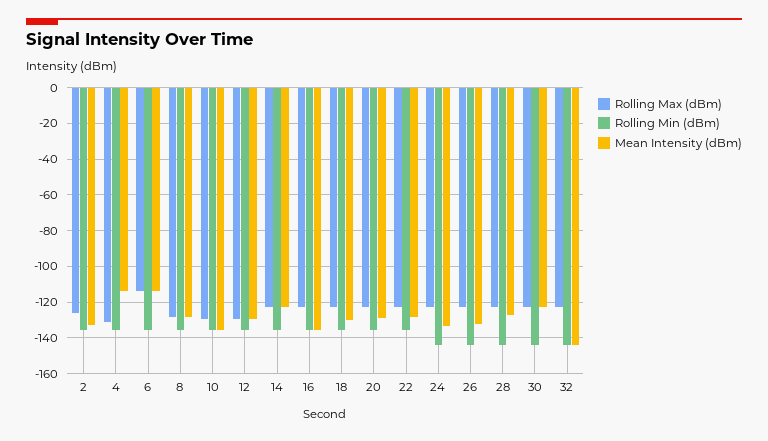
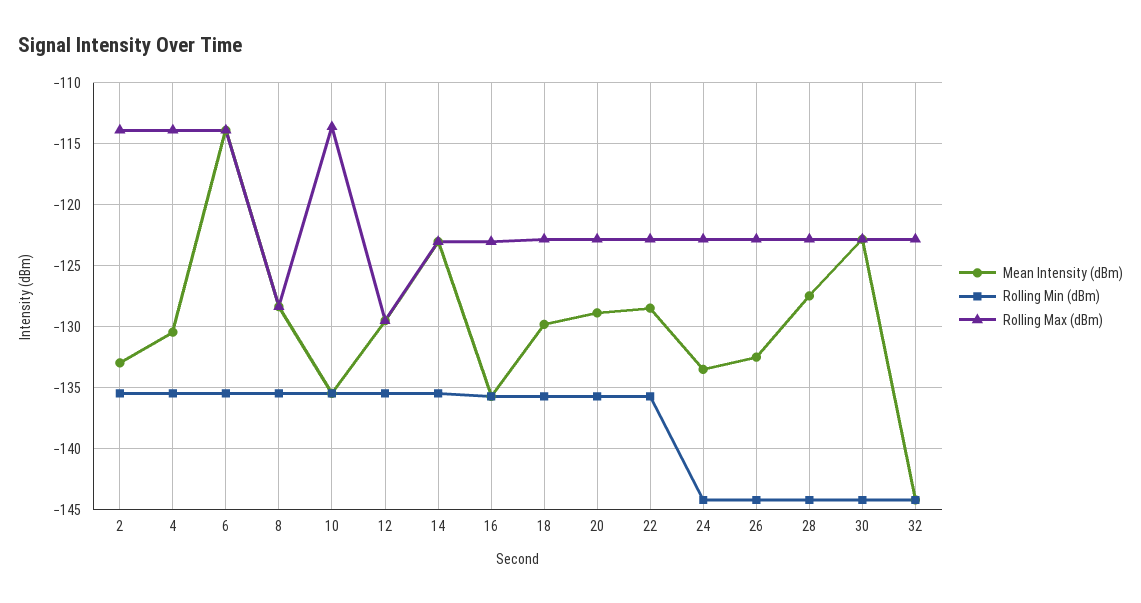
  {
    "Rolling Max (dBm)": {
-     "2": -125,
+     "2": -114,
-     "4": -130,
+     "4": -114,
      "6": -114,
      "8": -128.5,
-     "10": -130,
+     "10": -113.5,
      "12": -129.5,
      "14": -123,
      "16": -123,
      "18": -123,
      "20": -123,
      "22": -123,
      "24": -123,
      "26": -123,
      "28": -123,
      "30": -123,
      "32": -123
    },
    "Rolling Min (dBm)": {
      "2": -135.5,
      "4": -135.5,
      "6": -135.5,
      "8": -135.5,
      "10": -135.5,
      "12": -135.5,
      "14": -135.5,
      "16": -135.5,
      "18": -135.5,
      "20": -135.5,
      "22": -135.5,
      "24": -144,
      "26": -144,
      "28": -144,
      "30": -144,
      "32": -144
    },
    "Mean Intensity (dBm)": {
      "2": -133,
-     "4": -115,
+     "4": -130.5,
      "6": -114,
      "8": -128.5,
      "10": -135.5,
      "12": -129.5,
      "14": -123,
      "16": -135.5,
      "18": -130,
      "20": -129,
      "22": -128.5,
      "24": -133.5,
      "26": -132.5,
      "28": -127.5,
      "30": -123,
      "32": -144
    }
  }

